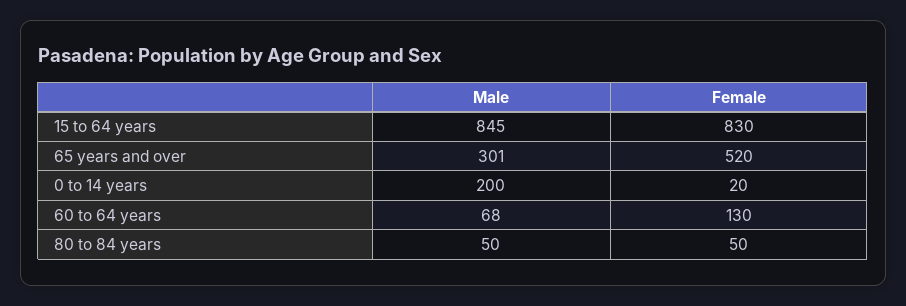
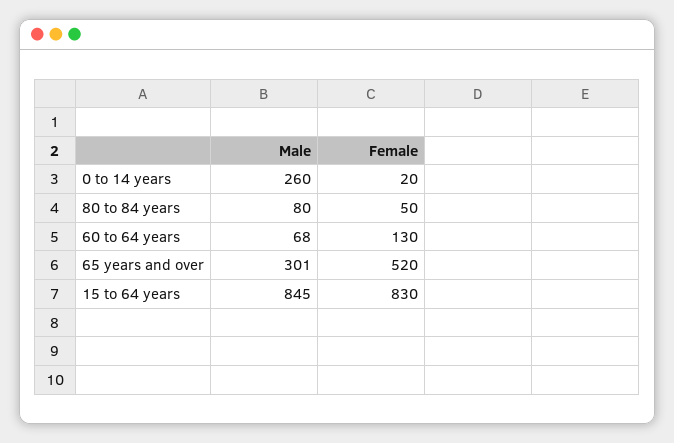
  {
    "Male": {
      "15 to 64 years": 845,
      "65 years and over": 301,
-     "0 to 14 years": 200,
+     "0 to 14 years": 260,
      "60 to 64 years": 68,
-     "80 to 84 years": 50
+     "80 to 84 years": 80
    },
    "Female": {
      "15 to 64 years": 830,
      "65 years and over": 520,
      "0 to 14 years": 20,
      "60 to 64 years": 130,
      "80 to 84 years": 50
    }
  }

